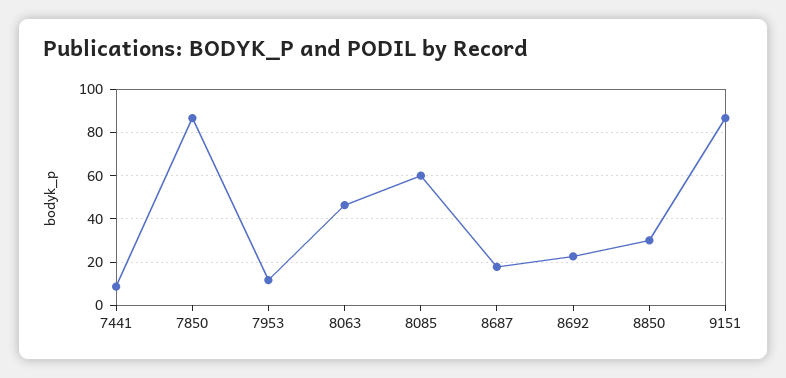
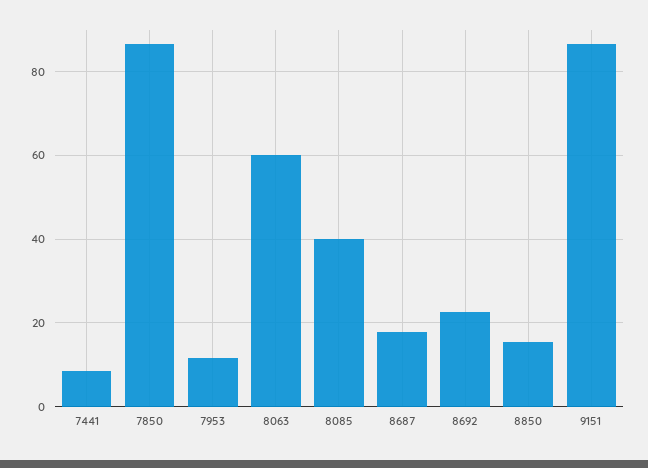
  {
    "7441": 8,
    "7850": 86,
    "7953": 12,
-   "8063": 45,
+   "8063": 60,
-   "8085": 60,
+   "8085": 40,
    "8687": 18,
    "8692": 22,
-   "8850": 30,
+   "8850": 16,
    "9151": 86
  }

